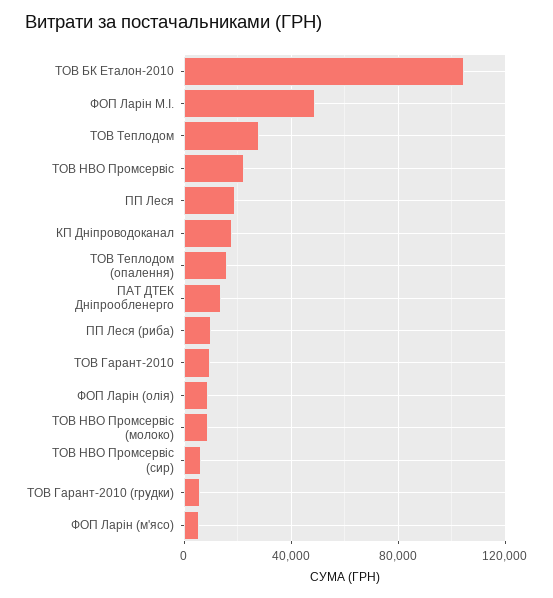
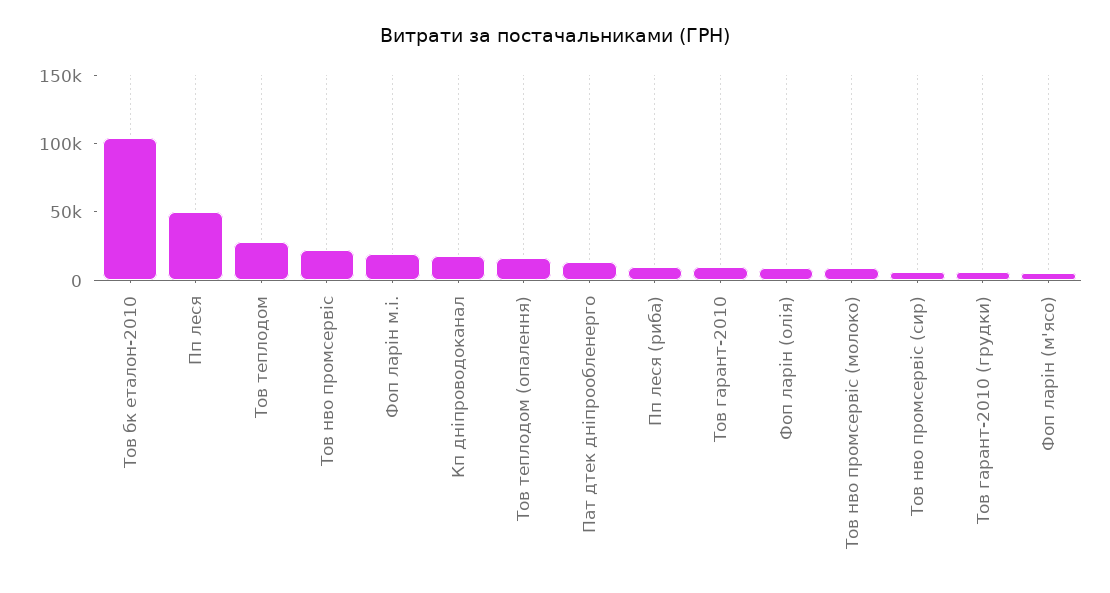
  {
    "ТОВ БК Еталон-2010": 105000,
-   "ФОП Ларін М.І.": 50000,
+   "ФОП Ларін М.І.": 20000,
    "ТОВ Теплодом": 30000,
    "ТОВ НВО Промсервіс": 20000,
-   "ПП Леся": 20000,
+   "ПП Леся": 50000,
    "КП Дніпроводоканал": 20000,
    "ТОВ Теплодом (опалення)": 15000,
    "ПАТ ДТЕК Дніпрообленерго": 15000,
    "ПП Леся (риба)": 10000,
    "ТОВ Гарант-2010": 10000,
    "ФОП Ларін (олія)": 10000,
    "ТОВ НВО Промсервіс (молоко)": 10000,
    "ТОВ НВО Промсервіс (сир)": 5000,
    "ТОВ Гарант-2010 (грудки)": 5000,
    "ФОП Ларін (м'ясо)": 5000
  }

